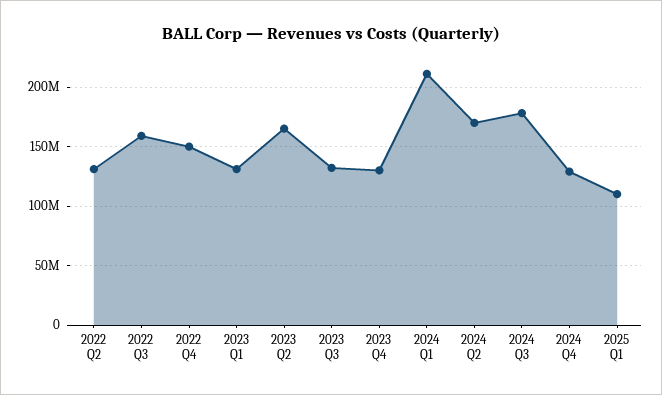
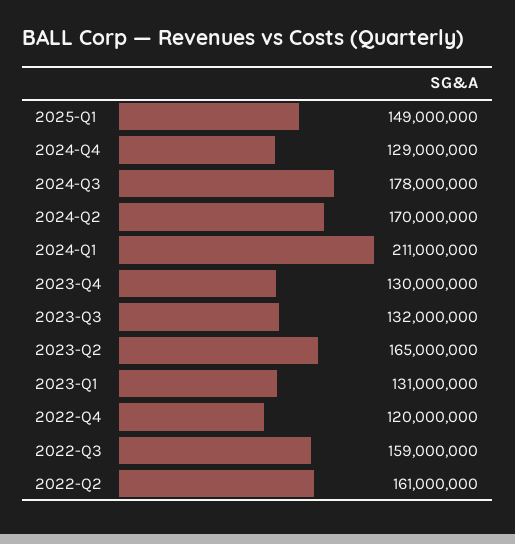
  {
-   "2022 Q2": 130000000,
+   "2022 Q2": 161000000,
    "2022 Q3": 159000000,
-   "2022 Q4": 150000000,
+   "2022 Q4": 120000000,
    "2023 Q1": 131000000,
    "2023 Q2": 165000000,
    "2023 Q3": 132000000,
    "2023 Q4": 130000000,
    "2024 Q1": 211000000,
    "2024 Q2": 170000000,
    "2024 Q3": 178000000,
    "2024 Q4": 129000000,
-   "2025 Q1": 110000000
+   "2025 Q1": 149000000
  }

